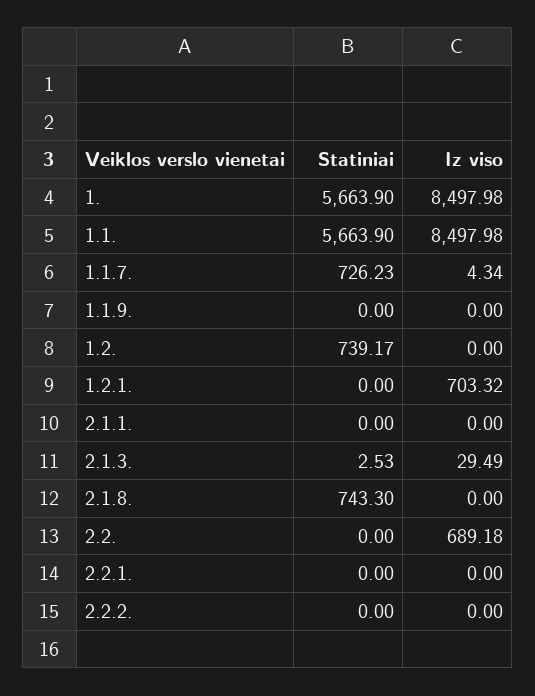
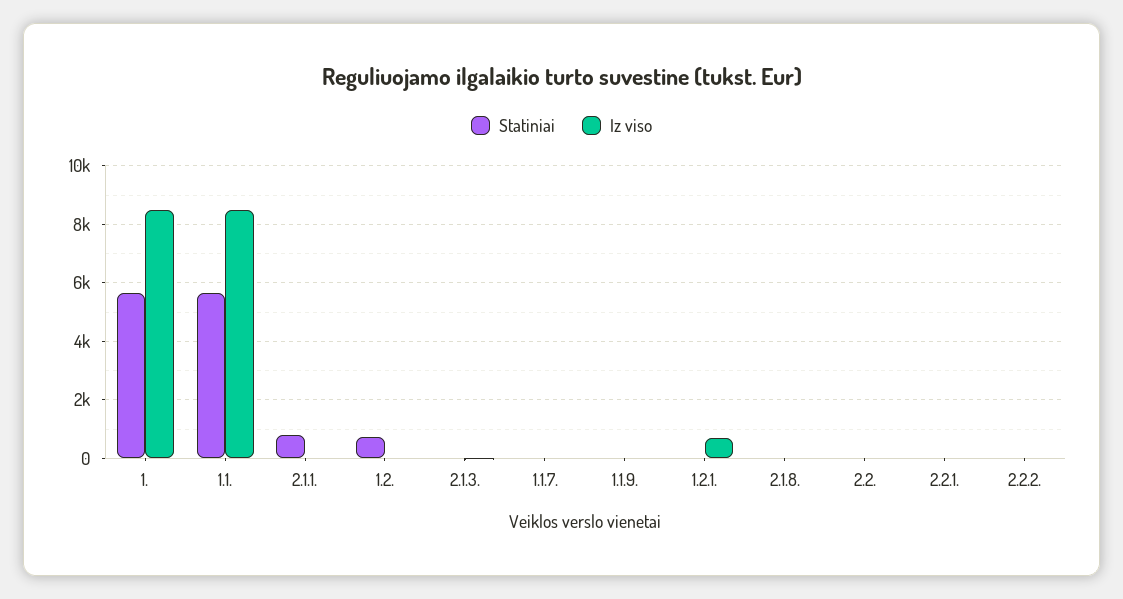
  {
    "Statiniai": {
      "1.": 5663.9,
      "1.1.": 5663.9,
-     "1.1.7.": 726.23,
+     "1.1.7.": 0,
      "1.1.9.": 0,
      "1.2.": 739.17,
      "1.2.1.": 0,
-     "2.1.1.": 0,
+     "2.1.1.": 750,
      "2.1.3.": 2.53,
-     "2.1.8.": 743.3,
+     "2.1.8.": 0,
      "2.2.": 0,
      "2.2.1.": 0,
      "2.2.2.": 0
    },
    "Iz viso": {
      "1.": 8497.98,
      "1.1.": 8497.98,
      "1.1.7.": 4.34,
      "1.1.9.": 0,
      "1.2.": 0,
      "1.2.1.": 703.32,
      "2.1.1.": 0,
      "2.1.3.": 29.49,
      "2.1.8.": 0,
-     "2.2.": 689.18,
+     "2.2.": 0,
      "2.2.1.": 0,
      "2.2.2.": 0
    }
  }

